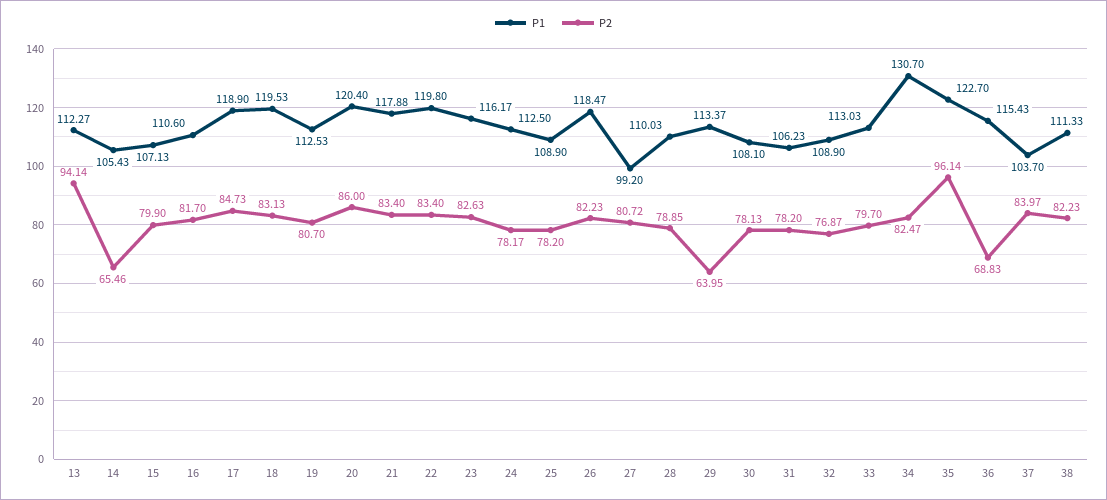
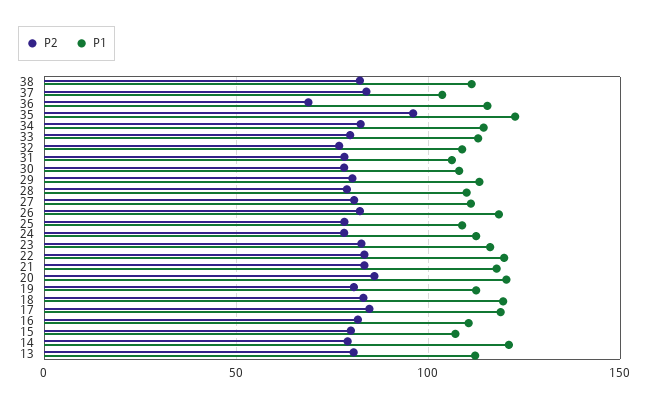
  {
    "P1": {
      "13": 112.27,
-     "14": 105.43,
+     "14": 120,
      "15": 107.13,
      "16": 110.6,
      "17": 118.9,
      "18": 119.53,
      "19": 112.53,
      "20": 120.4,
      "21": 117.88,
      "22": 119.8,
      "23": 116.17,
      "24": 112.5,
      "25": 108.9,
      "26": 118.47,
-     "27": 99.2,
+     "27": 110,
      "28": 110.03,
      "29": 113.37,
      "30": 108.1,
      "31": 106.23,
      "32": 108.9,
      "33": 113.03,
-     "34": 130.7,
+     "34": 115,
      "35": 122.7,
      "36": 115.43,
      "37": 103.7,
      "38": 111.33
    },
    "P2": {
-     "13": 94.14,
+     "13": 80,
-     "14": 65.46,
+     "14": 80,
      "15": 79.9,
      "16": 81.7,
      "17": 84.73,
      "18": 83.13,
      "19": 80.7,
      "20": 86,
      "21": 83.4,
      "22": 83.4,
      "23": 82.63,
      "24": 78.17,
      "25": 78.2,
      "26": 82.23,
      "27": 80.72,
      "28": 78.85,
-     "29": 63.95,
+     "29": 80,
      "30": 78.13,
      "31": 78.2,
      "32": 76.87,
      "33": 79.7,
      "34": 82.47,
      "35": 96.14,
      "36": 68.83,
      "37": 83.97,
      "38": 82.23
    }
  }

